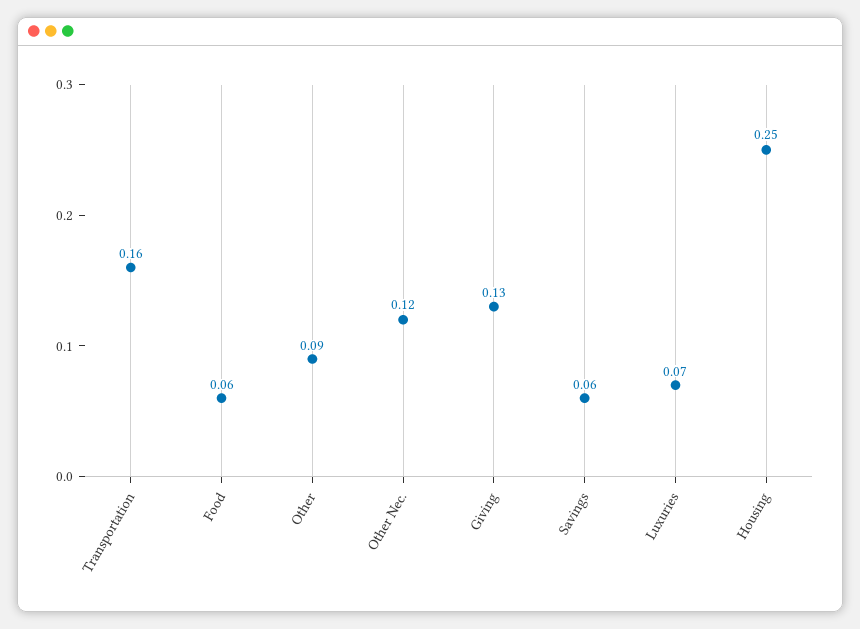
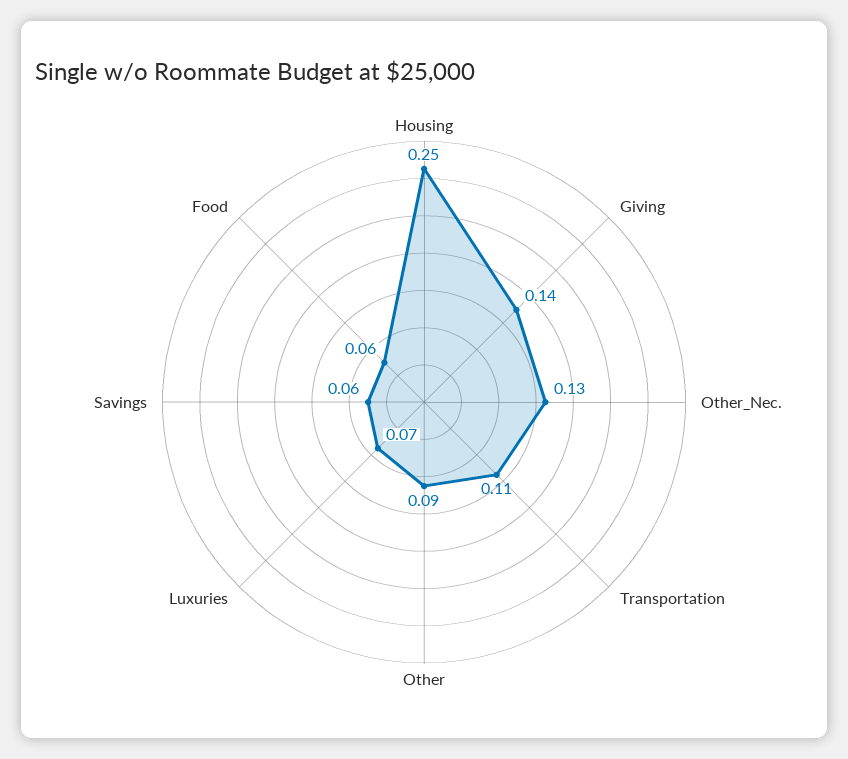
  {
-   "Transportation": 0.16,
+   "Transportation": 0.11,
    "Food": 0.06,
    "Other": 0.09,
-   "Other Nec.": 0.12,
+   "Other Nec.": 0.13,
-   "Giving": 0.13,
+   "Giving": 0.14,
    "Savings": 0.06,
    "Luxuries": 0.07,
    "Housing": 0.25
  }

